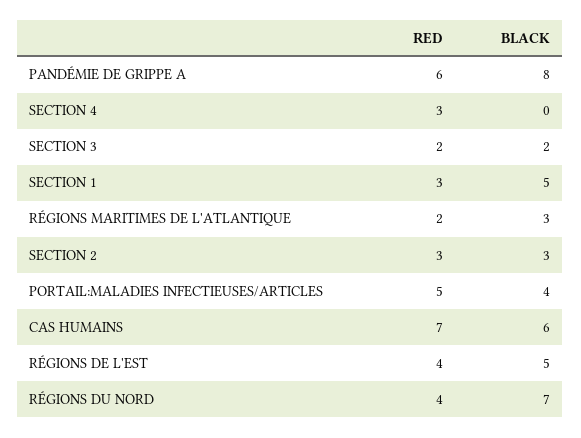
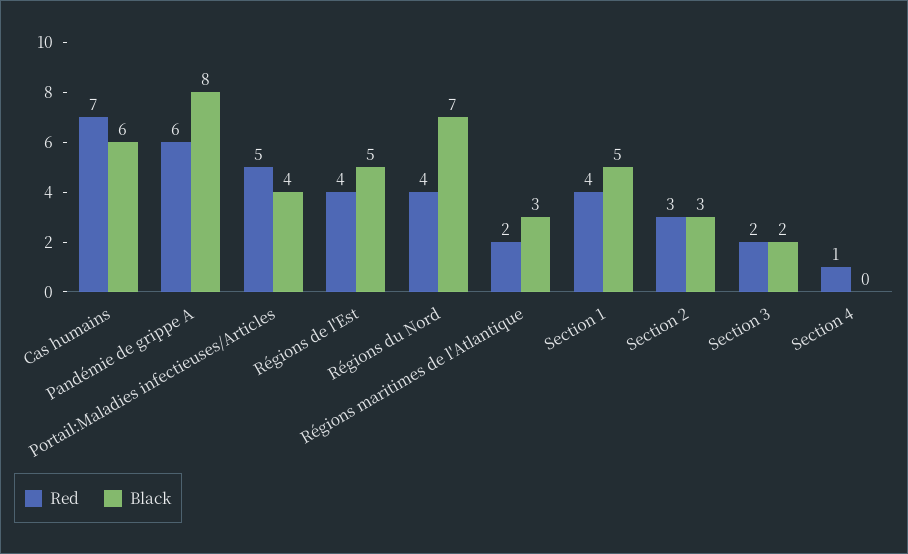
  {
    "RED": {
      "PANDÉMIE DE GRIPPE A": 6,
-     "SECTION 4": 3,
+     "SECTION 4": 1,
      "SECTION 3": 2,
-     "SECTION 1": 3,
+     "SECTION 1": 4,
      "RÉGIONS MARITIMES DE L'ATLANTIQUE": 2,
      "SECTION 2": 3,
      "PORTAIL:MALADIES INFECTIEUSES/ARTICLES": 5,
      "CAS HUMAINS": 7,
      "RÉGIONS DE L'EST": 4,
      "RÉGIONS DU NORD": 4
    },
    "BLACK": {
      "PANDÉMIE DE GRIPPE A": 8,
      "SECTION 4": 0,
      "SECTION 3": 2,
      "SECTION 1": 5,
      "RÉGIONS MARITIMES DE L'ATLANTIQUE": 3,
      "SECTION 2": 3,
      "PORTAIL:MALADIES INFECTIEUSES/ARTICLES": 4,
      "CAS HUMAINS": 6,
      "RÉGIONS DE L'EST": 5,
      "RÉGIONS DU NORD": 7
    }
  }

